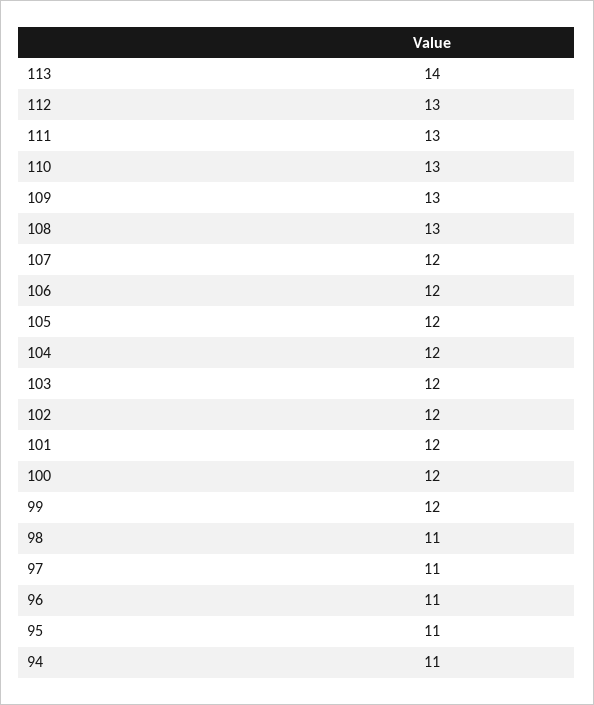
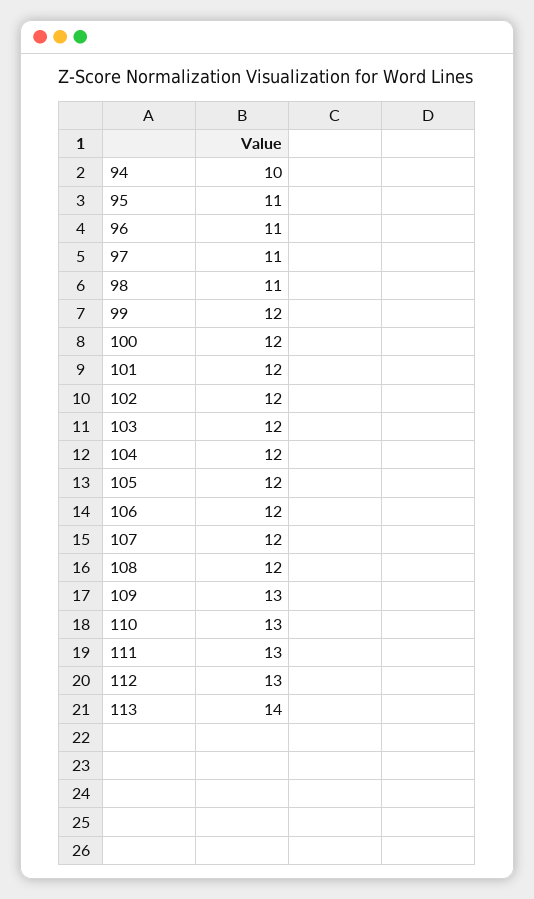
  {
    "113": 14,
    "112": 13,
    "111": 13,
    "110": 13,
    "109": 13,
-   "108": 13,
+   "108": 12,
    "107": 12,
    "106": 12,
    "105": 12,
    "104": 12,
    "103": 12,
    "102": 12,
    "101": 12,
    "100": 12,
    "99": 12,
    "98": 11,
    "97": 11,
    "96": 11,
    "95": 11,
-   "94": 11
+   "94": 10
  }

